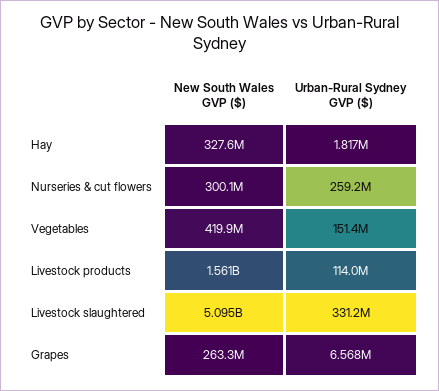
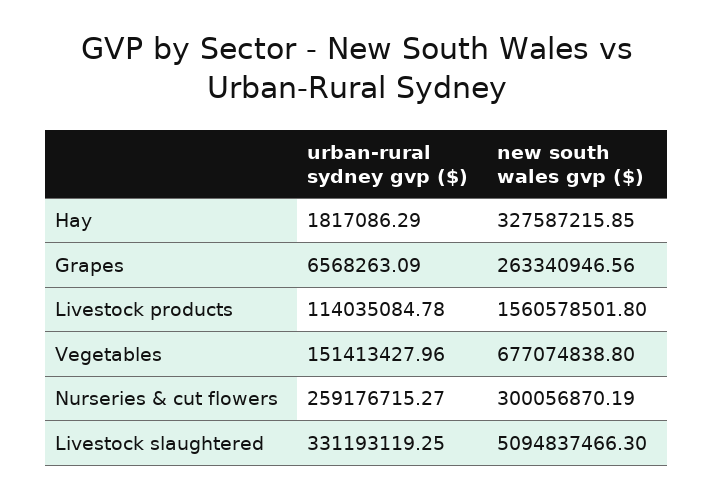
  {
    "New South Wales GVP ($)": {
      "Hay": 327587215.85,
      "Nurseries & cut flowers": 300056870.19,
-     "Vegetables": 419900000,
+     "Vegetables": 677074838.8,
      "Livestock products": 1560578501.8,
      "Livestock slaughtered": 5094837466.3,
      "Grapes": 263340946.56
    },
    "Urban-Rural Sydney GVP ($)": {
      "Hay": 1817086.29,
      "Nurseries & cut flowers": 259176715.27,
      "Vegetables": 151413427.96,
      "Livestock products": 114035084.78,
      "Livestock slaughtered": 331193119.25,
      "Grapes": 6568263.09
    }
  }

